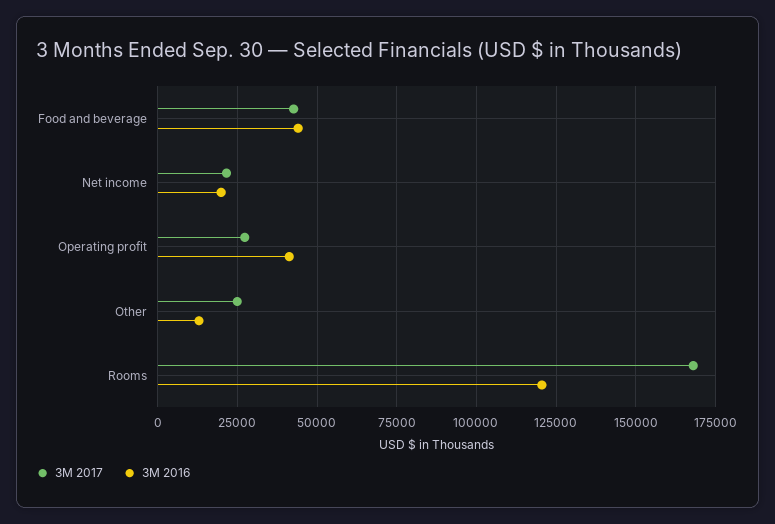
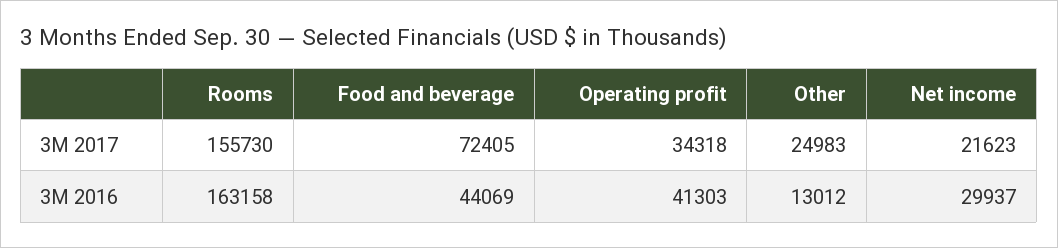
  {
    "3M 2017": {
-     "Food and beverage": 42500,
+     "Food and beverage": 72405,
      "Net income": 21623,
-     "Operating profit": 27500,
+     "Operating profit": 34318,
      "Other": 24983,
-     "Rooms": 167500
+     "Rooms": 155730
    },
    "3M 2016": {
      "Food and beverage": 44069,
-     "Net income": 20000,
+     "Net income": 29937,
      "Operating profit": 41303,
      "Other": 13012,
-     "Rooms": 120000
+     "Rooms": 163158
    }
  }

